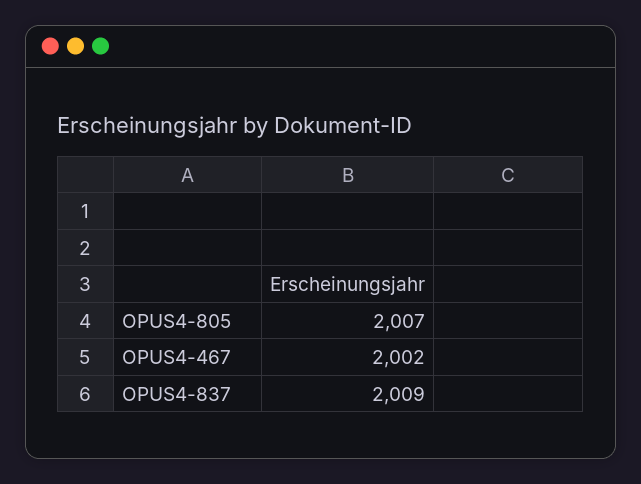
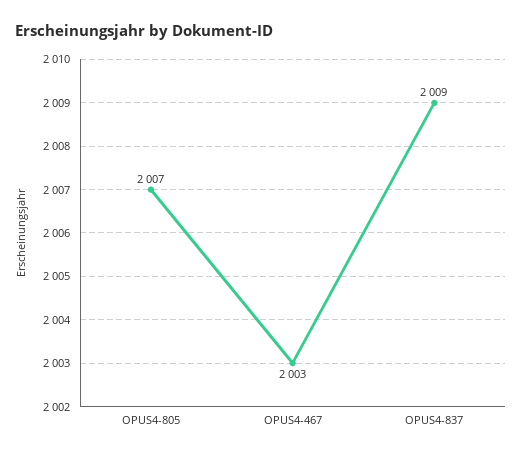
  {
    "OPUS4-805": 2007,
-   "OPUS4-467": 2002,
+   "OPUS4-467": 2003,
    "OPUS4-837": 2009
  }

